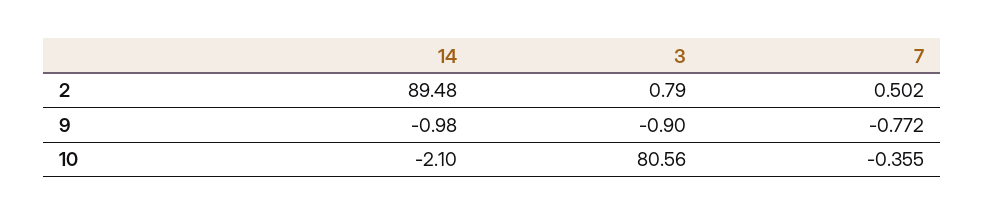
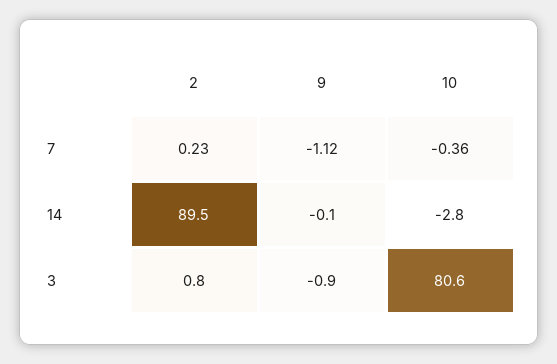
  {
    "14": {
      "2": 89.48,
-     "9": -0.98,
+     "9": -0.1,
-     "10": -2.1
+     "10": -2.8
    },
    "3": {
      "2": 0.79,
      "9": -0.9,
      "10": 80.56
    },
    "7": {
-     "2": 0.502,
+     "2": 0.23,
-     "9": -0.772,
+     "9": -1.12,
      "10": -0.355
    }
  }

